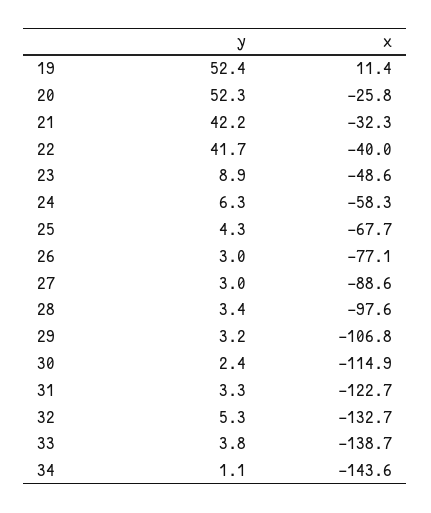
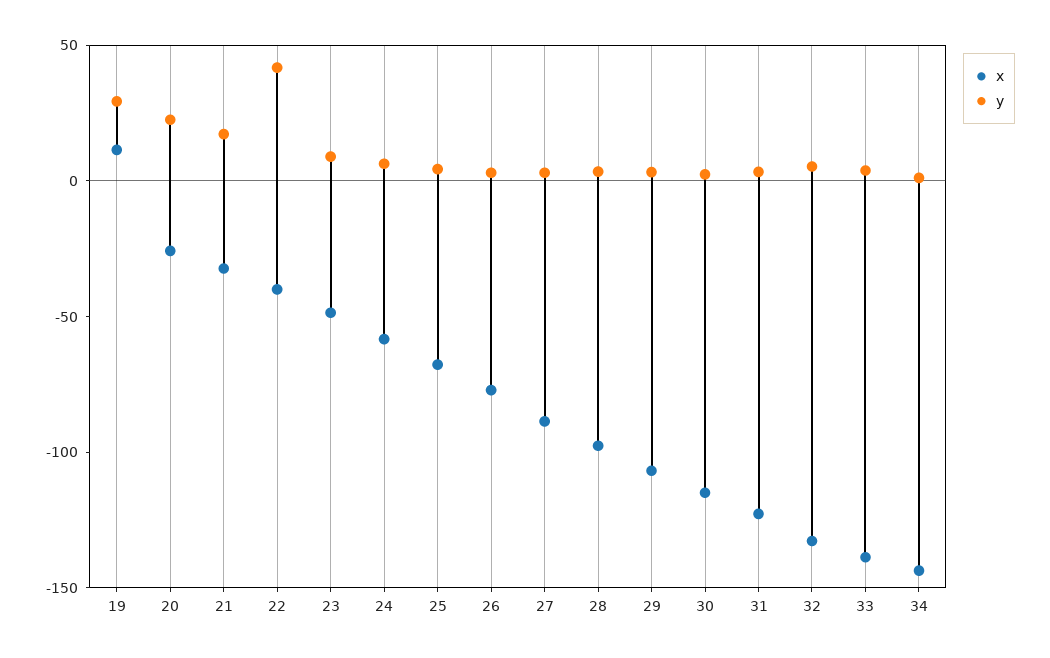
  {
    "y": {
-     "19": 52.4,
+     "19": 30,
-     "20": 52.3,
+     "20": 20,
-     "21": 42.2,
+     "21": 20,
      "22": 41.7,
      "23": 8.9,
      "24": 6.3,
      "25": 4.3,
      "26": 3,
      "27": 3,
      "28": 3.4,
      "29": 3.2,
      "30": 2.4,
      "31": 3.3,
      "32": 5.3,
      "33": 3.8,
      "34": 1.1
    },
    "x": {
      "19": 11.4,
      "20": -25.8,
      "21": -32.3,
      "22": -40,
      "23": -48.6,
      "24": -58.3,
      "25": -67.7,
      "26": -77.1,
      "27": -88.6,
      "28": -97.6,
      "29": -106.8,
      "30": -114.9,
      "31": -122.7,
      "32": -132.7,
      "33": -138.7,
      "34": -143.6
    }
  }

